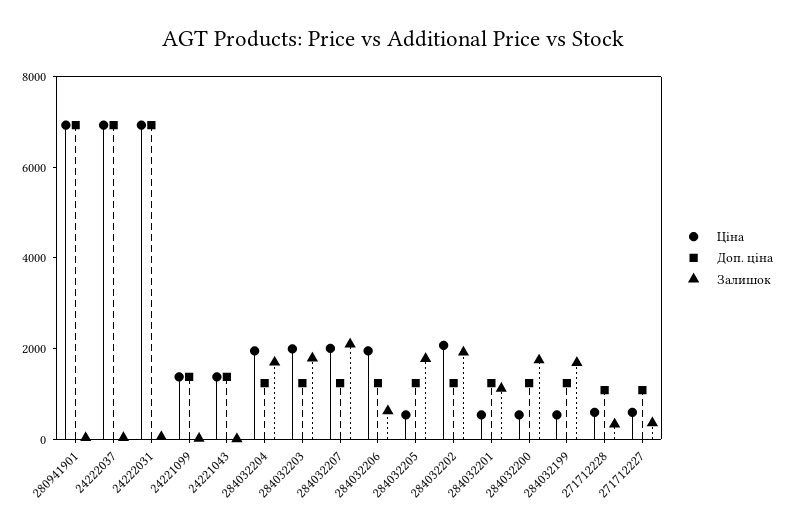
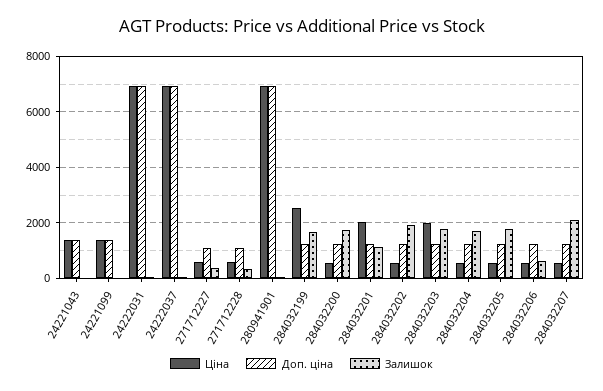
  {
    "Ціна": {
      "280941901": 7000,
      "24222037": 7000,
      "24222031": 7000,
      "24221099": 1500,
      "24221043": 1500,
-     "284032204": 2000,
+     "284032204": 500,
      "284032203": 2000,
-     "284032207": 2000,
+     "284032207": 500,
-     "284032206": 2000,
+     "284032206": 500,
      "284032205": 500,
-     "284032202": 2000,
+     "284032202": 500,
-     "284032201": 500,
+     "284032201": 2000,
      "284032200": 500,
-     "284032199": 500,
+     "284032199": 2500,
      "271712228": 500,
      "271712227": 500
    },
    "Доп. ціна": {
      "280941901": 7000,
      "24222037": 7000,
      "24222031": 7000,
      "24221099": 1500,
      "24221043": 1500,
      "284032204": 1250,
      "284032203": 1250,
      "284032207": 1250,
      "284032206": 1250,
      "284032205": 1250,
      "284032202": 1250,
      "284032201": 1250,
      "284032200": 1250,
      "284032199": 1250,
      "271712228": 1000,
      "271712227": 1000
    },
    "Залишок": {
      "280941901": 0,
      "24222037": 0,
      "24222031": 0,
      "24221099": 0,
      "24221043": 0,
      "284032204": 1750,
      "284032203": 1750,
      "284032207": 2000,
      "284032206": 500,
      "284032205": 1750,
      "284032202": 2000,
      "284032201": 1000,
      "284032200": 1750,
      "284032199": 1750,
      "271712228": 250,
      "271712227": 250
    }
  }

